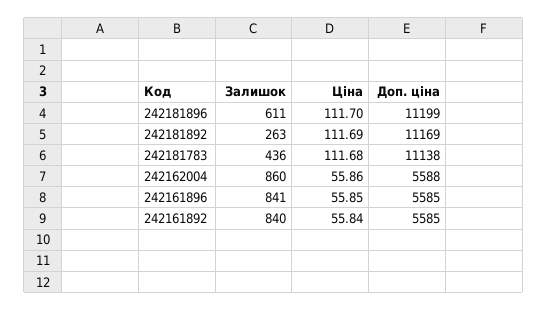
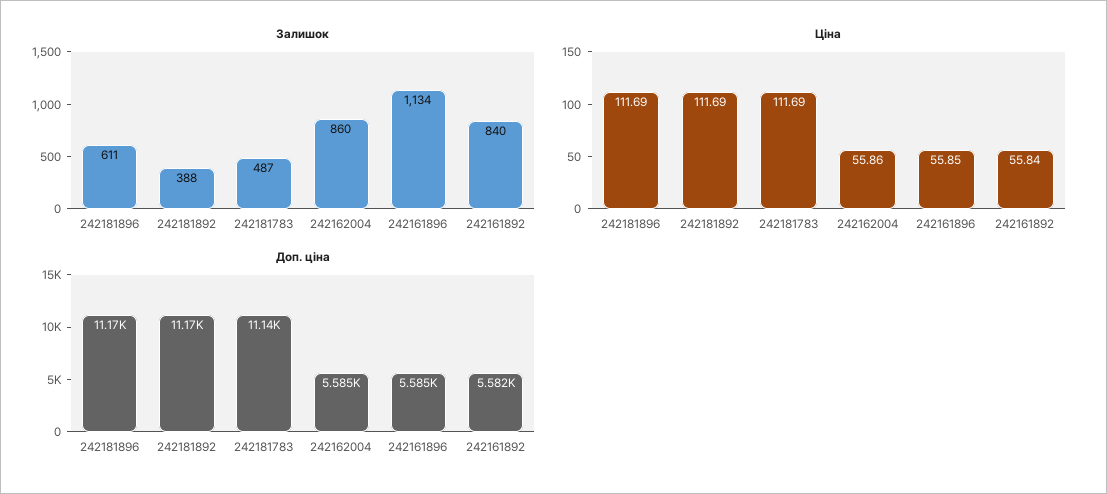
  {
    "Залишок": {
      "242181896": 611,
-     "242181892": 263,
+     "242181892": 388,
-     "242181783": 436,
+     "242181783": 487,
      "242162004": 860,
-     "242161896": 841,
+     "242161896": 1134,
      "242161892": 840
    },
    "Ціна": {
-     "242181896": 111.7,
+     "242181896": 111.69,
      "242181892": 111.69,
-     "242181783": 111.68,
+     "242181783": 111.69,
      "242162004": 55.86,
      "242161896": 55.85,
      "242161892": 55.84
    },
    "Доп. ціна": {
-     "242181896": 11199,
+     "242181896": 11170,
      "242181892": 11169,
      "242181783": 11138,
-     "242162004": 5588,
+     "242162004": 5585,
      "242161896": 5585,
-     "242161892": 5585
+     "242161892": 5582
    }
  }

